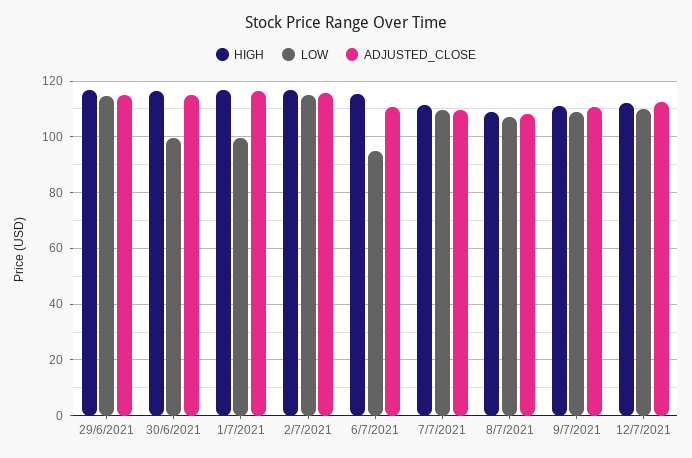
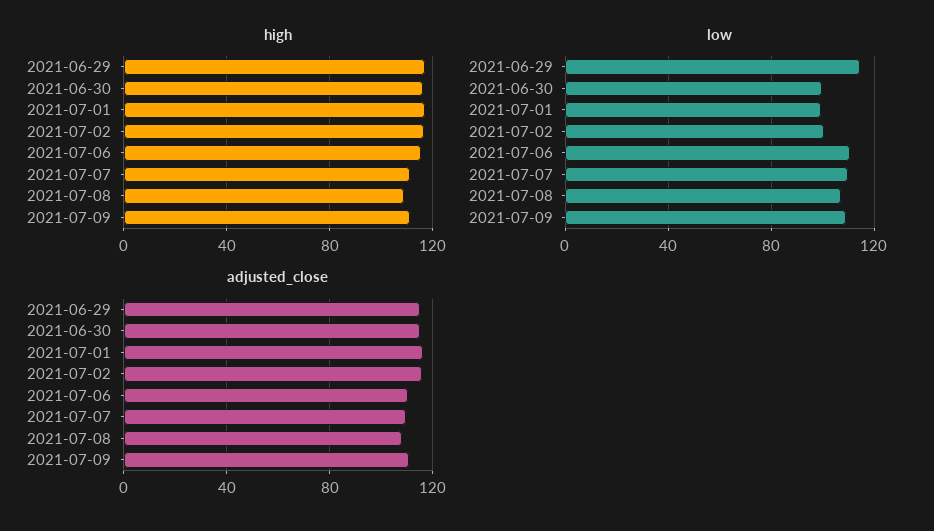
  {
    "HIGH": {
      "29/6/2021": 117.5,
      "30/6/2021": 117.5,
      "1/7/2021": 117.5,
      "2/7/2021": 117.5,
      "6/7/2021": 115,
      "7/7/2021": 112.5,
      "8/7/2021": 110,
-     "9/7/2021": 110,
+     "9/7/2021": 110
-     "12/7/2021": 112.5
    },
    "LOW": {
      "29/6/2021": 115,
      "30/6/2021": 100,
      "1/7/2021": 100,
-     "2/7/2021": 115,
+     "2/7/2021": 100,
-     "6/7/2021": 95,
+     "6/7/2021": 110,
      "7/7/2021": 110,
      "8/7/2021": 107.5,
-     "9/7/2021": 110,
+     "9/7/2021": 110
-     "12/7/2021": 110
    },
    "ADJUSTED_CLOSE": {
      "29/6/2021": 115,
      "30/6/2021": 115,
      "1/7/2021": 117.5,
      "2/7/2021": 115,
      "6/7/2021": 110,
      "7/7/2021": 110,
      "8/7/2021": 107.5,
-     "9/7/2021": 110,
+     "9/7/2021": 110
-     "12/7/2021": 112.5
    }
  }

